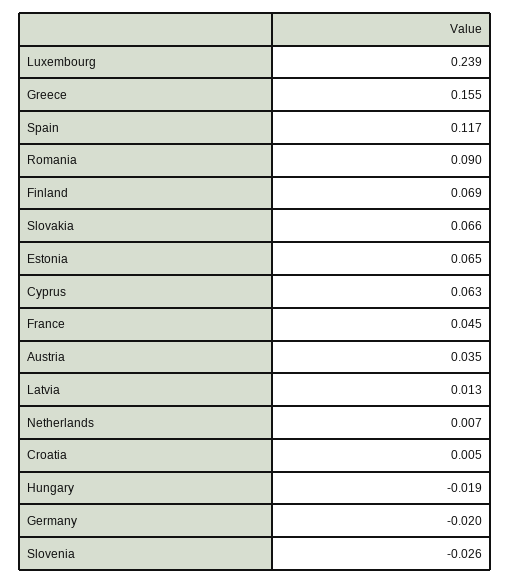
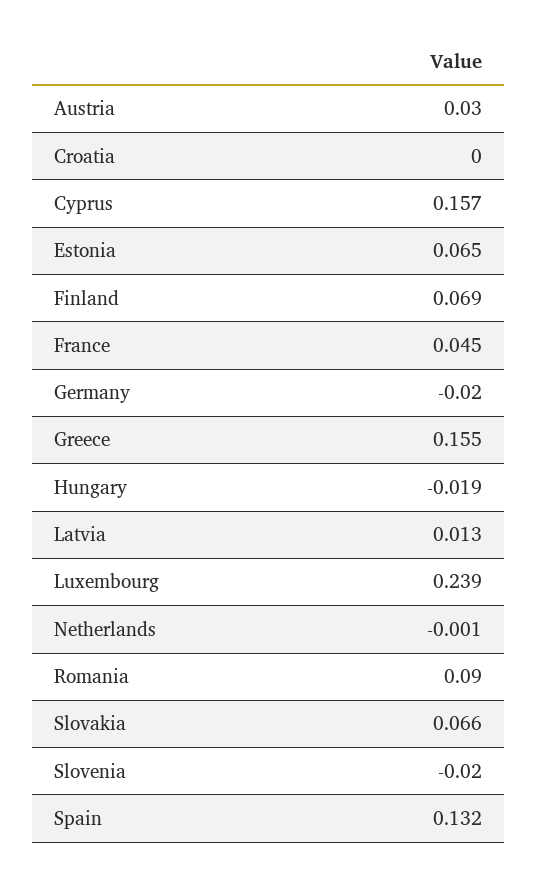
  {
    "Luxembourg": 0.239,
    "Greece": 0.155,
-   "Spain": 0.117,
+   "Spain": 0.132,
    "Romania": 0.09,
    "Finland": 0.069,
    "Slovakia": 0.066,
    "Estonia": 0.065,
-   "Cyprus": 0.063,
+   "Cyprus": 0.157,
    "France": 0.045,
-   "Austria": 0.035,
+   "Austria": 0.03,
    "Latvia": 0.013,
-   "Netherlands": 0.007,
+   "Netherlands": -0.001,
-   "Croatia": 0.005,
+   "Croatia": 0,
    "Hungary": -0.019,
    "Germany": -0.02,
-   "Slovenia": -0.026
+   "Slovenia": -0.02
  }

